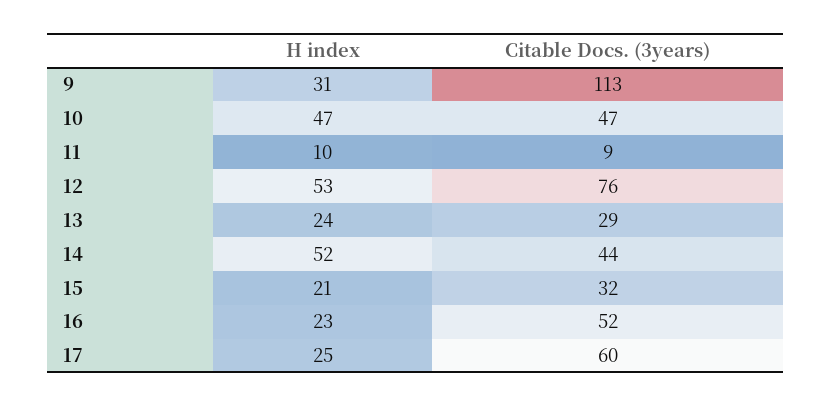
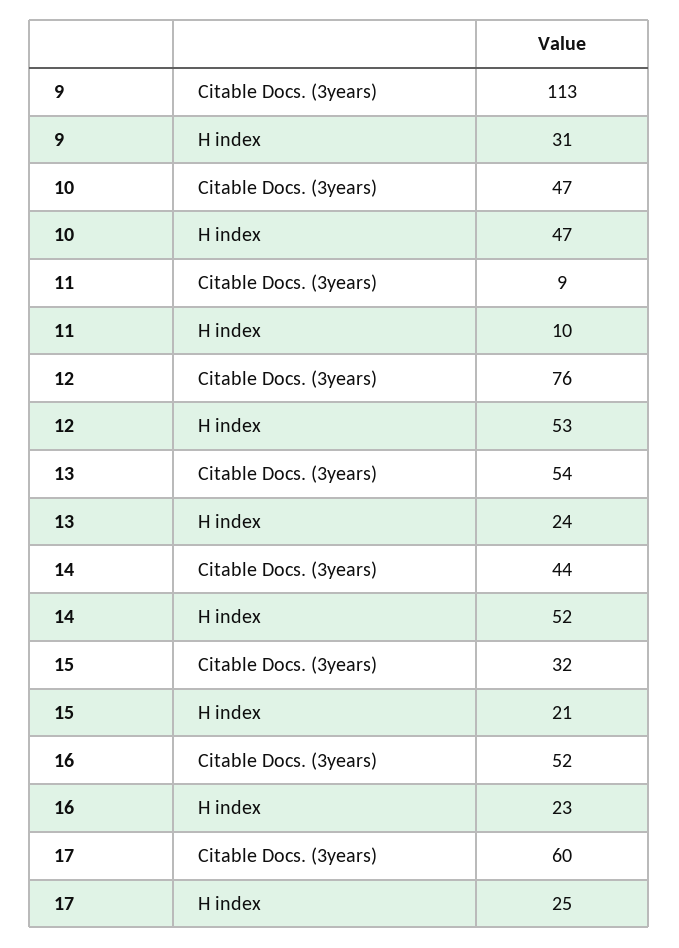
  {
    "H index": {
      "9": 31,
      "10": 47,
      "11": 10,
      "12": 53,
      "13": 24,
      "14": 52,
      "15": 21,
      "16": 23,
      "17": 25
    },
    "Citable Docs. (3years)": {
      "9": 113,
      "10": 47,
      "11": 9,
      "12": 76,
-     "13": 29,
+     "13": 54,
      "14": 44,
      "15": 32,
      "16": 52,
      "17": 60
    }
  }

